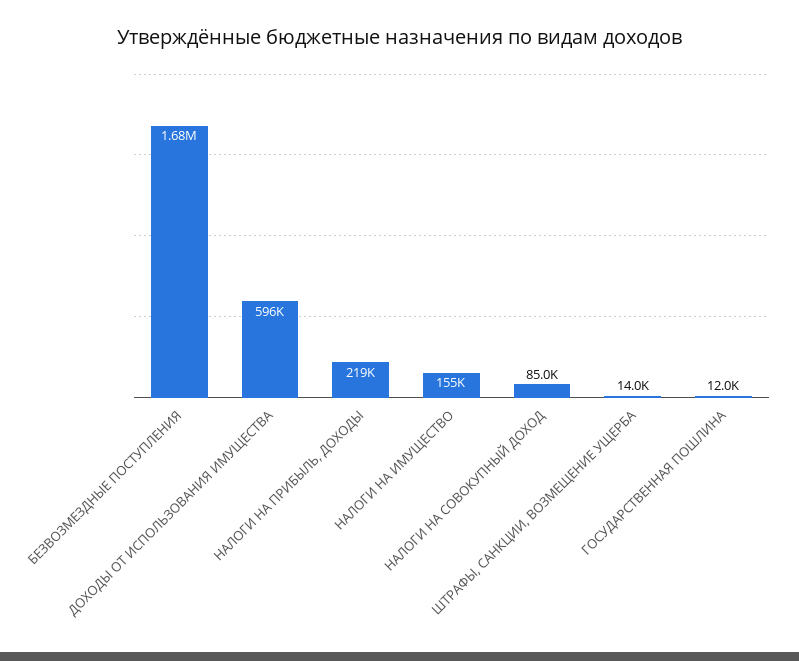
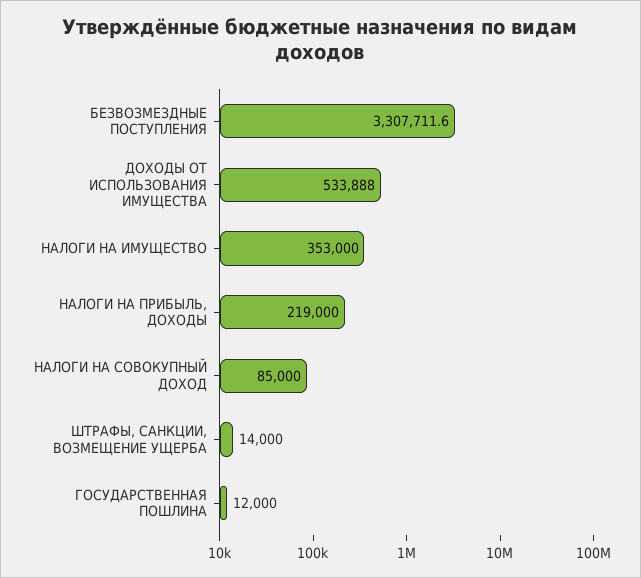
  {
-   "БЕЗВОЗМЕЗДНЫЕ ПОСТУПЛЕНИЯ": 1680000,
+   "БЕЗВОЗМЕЗДНЫЕ ПОСТУПЛЕНИЯ": 3307711.6,
-   "ДОХОДЫ ОТ ИСПОЛЬЗОВАНИЯ ИМУЩЕСТВА": 596000,
+   "ДОХОДЫ ОТ ИСПОЛЬЗОВАНИЯ ИМУЩЕСТВА": 533888,
    "НАЛОГИ НА ПРИБЫЛЬ, ДОХОДЫ": 219000,
-   "НАЛОГИ НА ИМУЩЕСТВО": 155000,
+   "НАЛОГИ НА ИМУЩЕСТВО": 353000,
    "НАЛОГИ НА СОВОКУПНЫЙ ДОХОД": 85000,
    "ШТРАФЫ, САНКЦИИ, ВОЗМЕЩЕНИЕ УЩЕРБА": 14000,
    "ГОСУДАРСТВЕННАЯ ПОШЛИНА": 12000
  }

